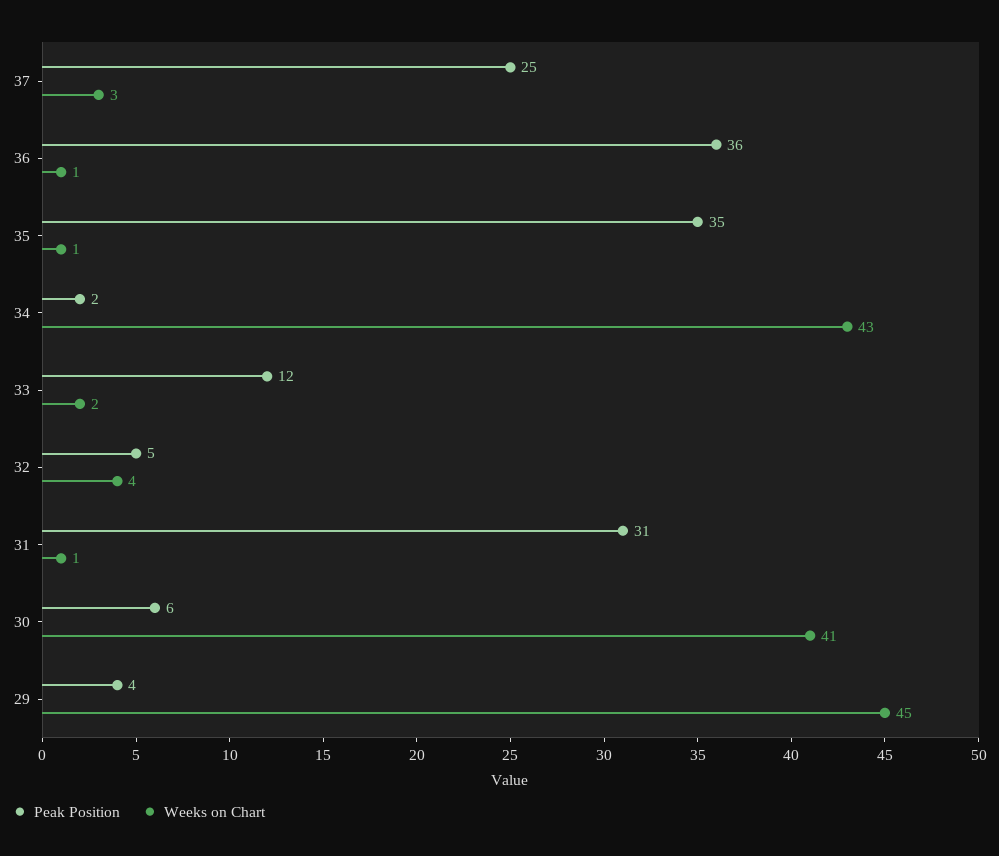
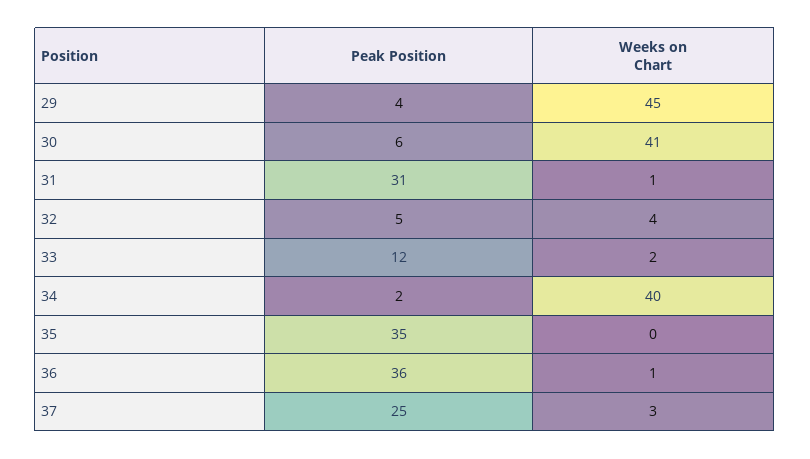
  {
    "Peak Position": {
      "37": 25,
      "36": 36,
      "35": 35,
      "34": 2,
      "33": 12,
      "32": 5,
      "31": 31,
      "30": 6,
      "29": 4
    },
    "Weeks on Chart": {
      "37": 3,
      "36": 1,
-     "35": 1,
+     "35": 0,
-     "34": 43,
+     "34": 40,
      "33": 2,
      "32": 4,
      "31": 1,
      "30": 41,
      "29": 45
    }
  }

